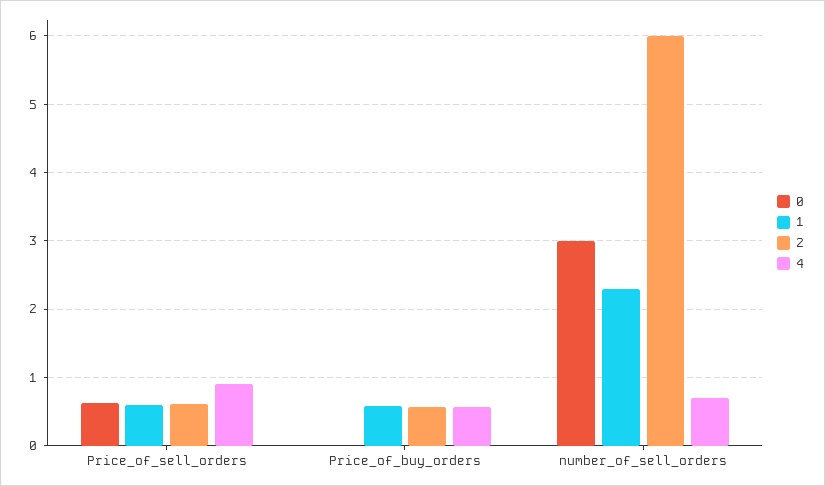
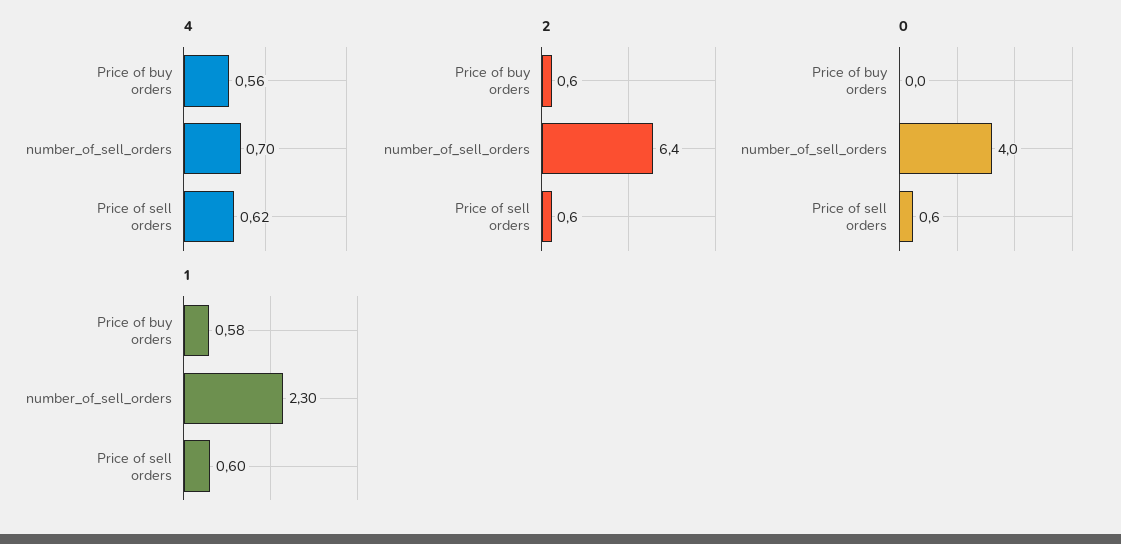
  {
    "0": {
      "Price_of_sell_orders": 0.6,
      "Price_of_buy_orders": 0,
-     "number_of_sell_orders": 3
+     "number_of_sell_orders": 4
    },
    "1": {
      "Price_of_sell_orders": 0.6,
      "Price_of_buy_orders": 0.58,
      "number_of_sell_orders": 2.3
    },
    "2": {
      "Price_of_sell_orders": 0.6,
      "Price_of_buy_orders": 0.6,
-     "number_of_sell_orders": 6
+     "number_of_sell_orders": 6.4
    },
    "4": {
-     "Price_of_sell_orders": 0.9,
+     "Price_of_sell_orders": 0.62,
      "Price_of_buy_orders": 0.56,
      "number_of_sell_orders": 0.7
    }
  }

